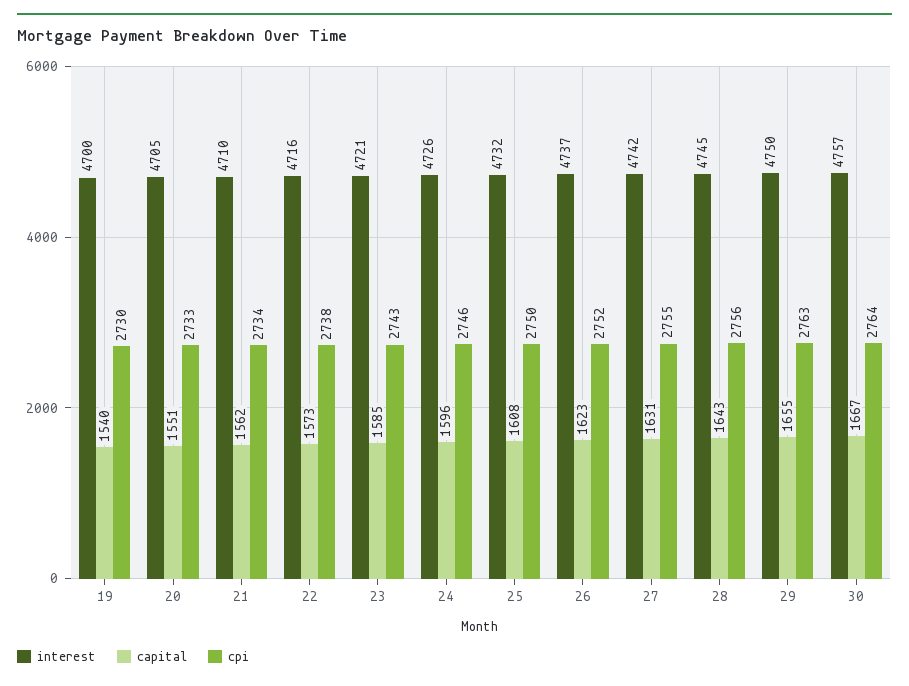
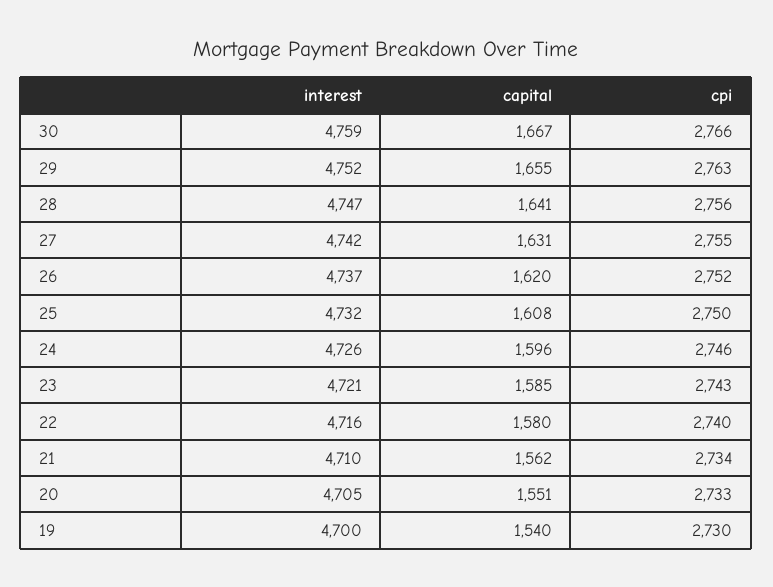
  {
    "interest": {
      "19": 4700,
      "20": 4705,
      "21": 4710,
      "22": 4716,
      "23": 4721,
      "24": 4726,
      "25": 4732,
      "26": 4737,
      "27": 4742,
-     "28": 4745,
+     "28": 4747,
-     "29": 4750,
+     "29": 4752,
-     "30": 4757
+     "30": 4759
    },
    "capital": {
      "19": 1540,
      "20": 1551,
      "21": 1562,
-     "22": 1573,
+     "22": 1580,
      "23": 1585,
      "24": 1596,
      "25": 1608,
-     "26": 1623,
+     "26": 1620,
      "27": 1631,
-     "28": 1643,
+     "28": 1641,
      "29": 1655,
      "30": 1667
    },
    "cpi": {
      "19": 2730,
      "20": 2733,
      "21": 2734,
-     "22": 2738,
+     "22": 2740,
      "23": 2743,
      "24": 2746,
      "25": 2750,
      "26": 2752,
      "27": 2755,
      "28": 2756,
      "29": 2763,
-     "30": 2764
+     "30": 2766
    }
  }

